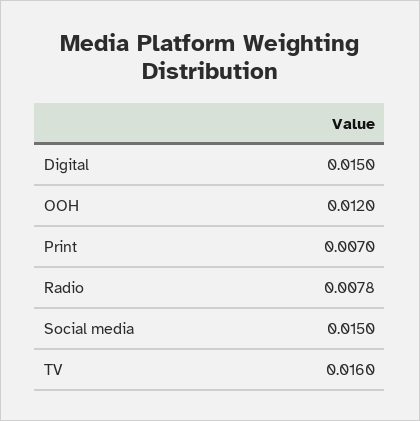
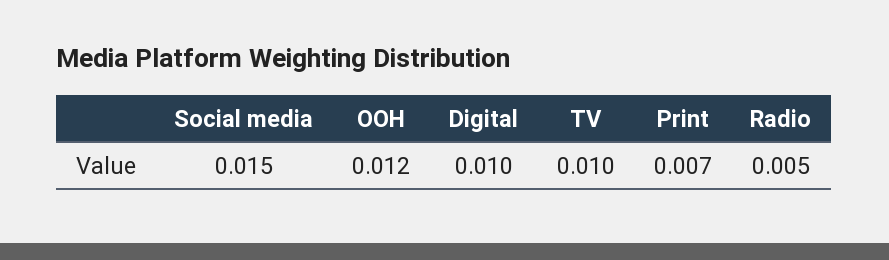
  {
-   "Digital": 0.015,
+   "Digital": 0.01,
    "OOH": 0.012,
    "Print": 0.007,
-   "Radio": 0.0078,
+   "Radio": 0.005,
    "Social media": 0.015,
-   "TV": 0.016
+   "TV": 0.01
  }

